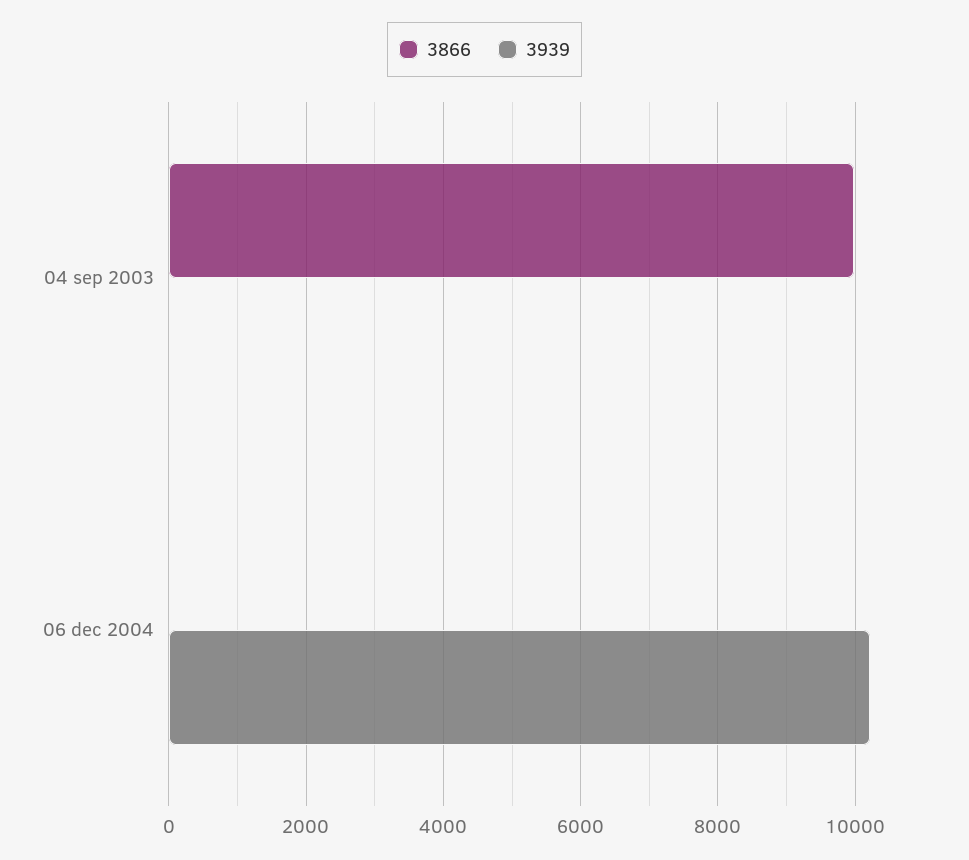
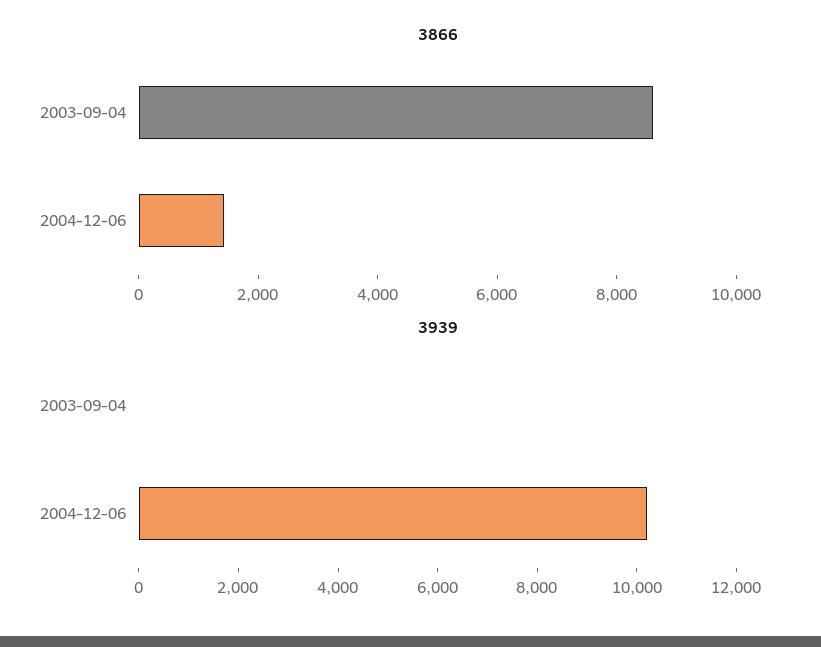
  {
    "3866": {
-     "04 sep 2003": 10000,
+     "04 sep 2003": 8500,
-     "06 dec 2004": 0
+     "06 dec 2004": 1500
    },
    "3939": {
      "04 sep 2003": 0,
      "06 dec 2004": 10200
    }
  }

